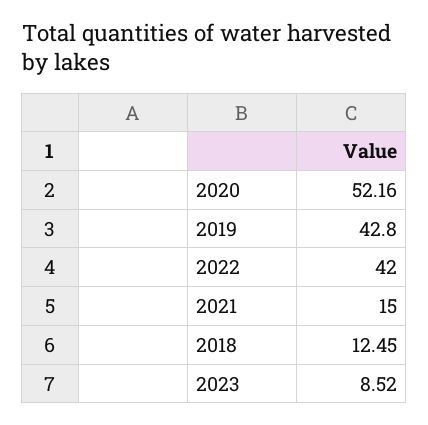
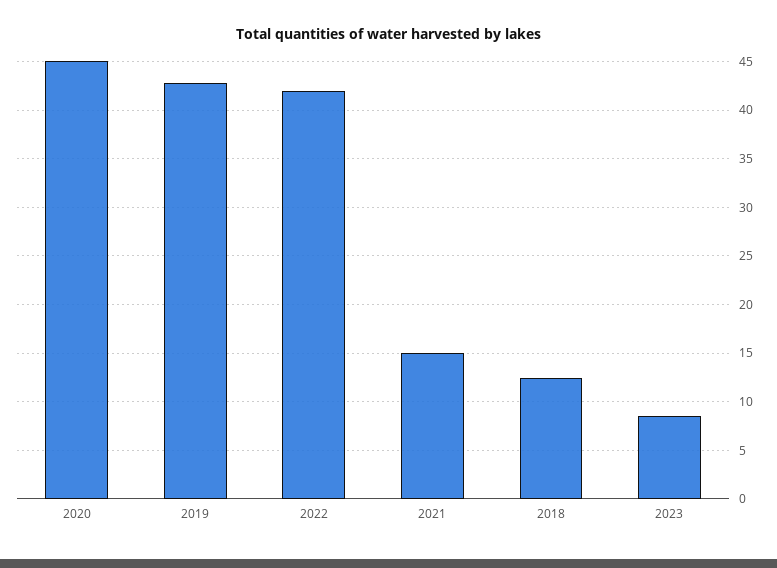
  {
-   "2020": 52.16,
+   "2020": 45,
    "2019": 42.8,
    "2022": 42,
    "2021": 15,
    "2018": 12.45,
    "2023": 8.52
  }

